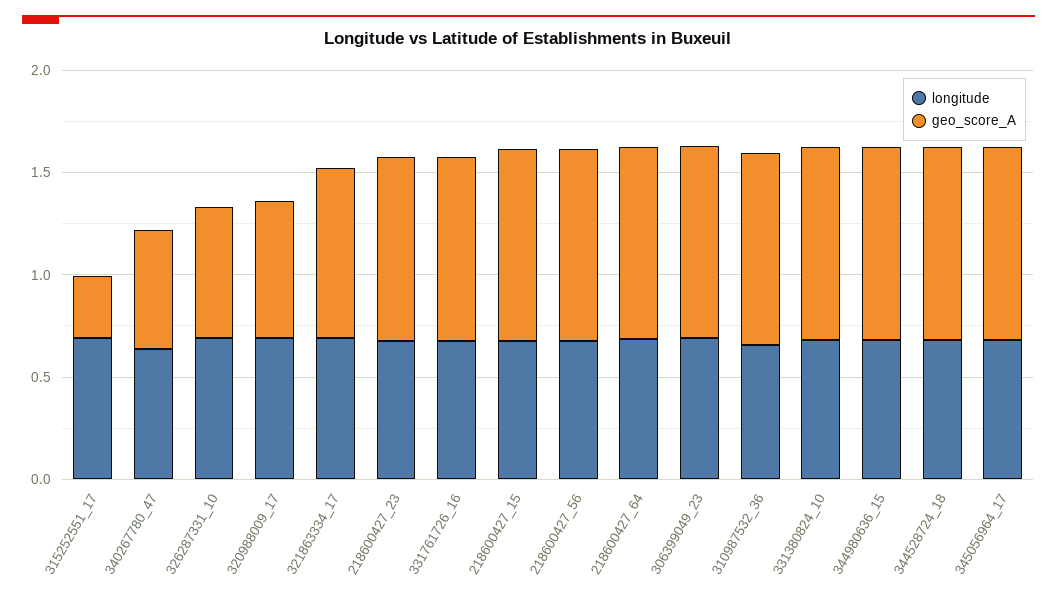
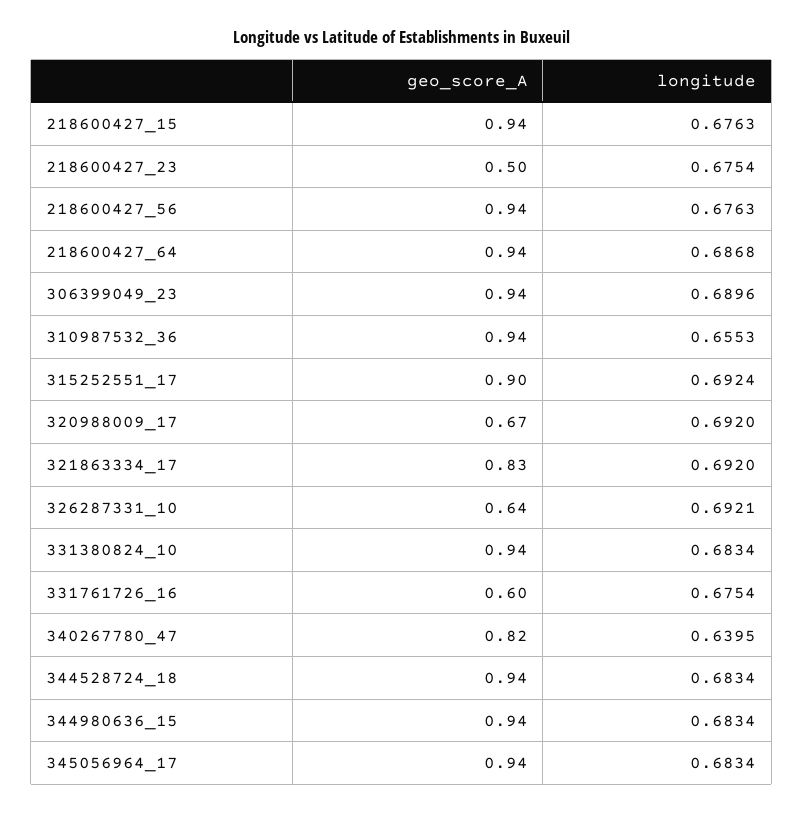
  {
    "longitude": {
      "315252551_17": 0.6924,
      "340267780_47": 0.6395,
      "326287331_10": 0.6921,
      "320988009_17": 0.692,
      "321863334_17": 0.692,
      "218600427_23": 0.6754,
      "331761726_16": 0.6754,
      "218600427_15": 0.6763,
      "218600427_56": 0.6763,
      "218600427_64": 0.6868,
      "306399049_23": 0.6896,
      "310987532_36": 0.6553,
      "331380824_10": 0.6834,
      "344980636_15": 0.6834,
      "344528724_18": 0.6834,
      "345056964_17": 0.6834
    },
    "geo_score_A": {
-     "315252551_17": 0.3,
+     "315252551_17": 0.9,
-     "340267780_47": 0.6,
+     "340267780_47": 0.82,
      "326287331_10": 0.64,
      "320988009_17": 0.67,
      "321863334_17": 0.83,
-     "218600427_23": 0.9,
+     "218600427_23": 0.5,
-     "331761726_16": 0.9,
+     "331761726_16": 0.6,
      "218600427_15": 0.94,
      "218600427_56": 0.94,
      "218600427_64": 0.94,
      "306399049_23": 0.94,
      "310987532_36": 0.94,
      "331380824_10": 0.94,
      "344980636_15": 0.94,
      "344528724_18": 0.94,
      "345056964_17": 0.94
    }
  }

